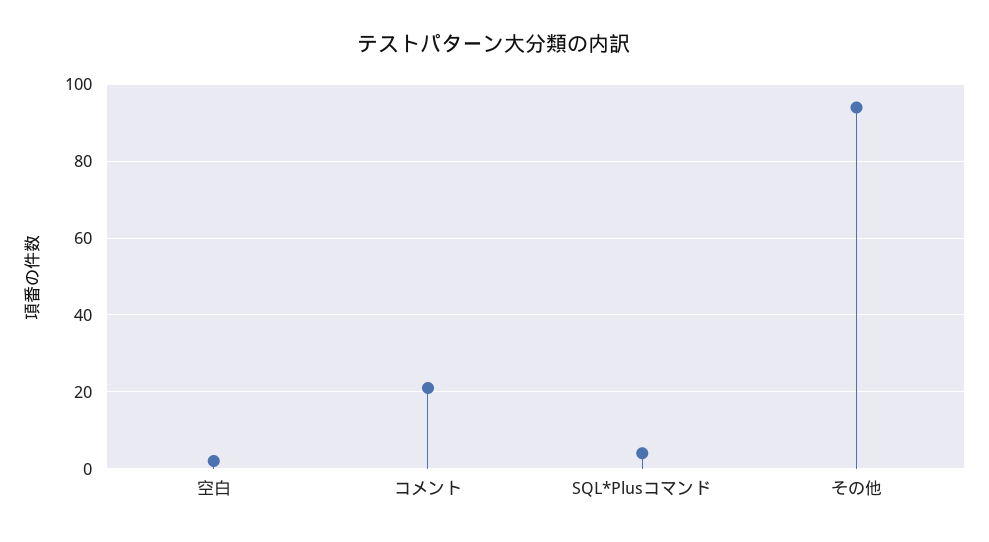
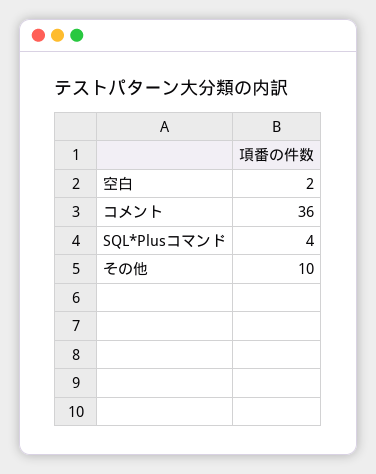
  {
    "空白": 2,
-   "コメント": 20,
+   "コメント": 36,
    "SQL*Plusコマンド": 4,
-   "その他": 95
+   "その他": 10
  }

